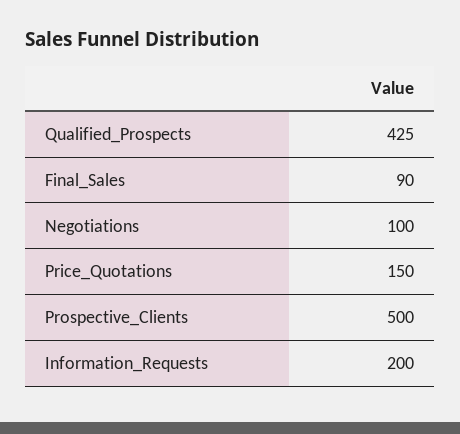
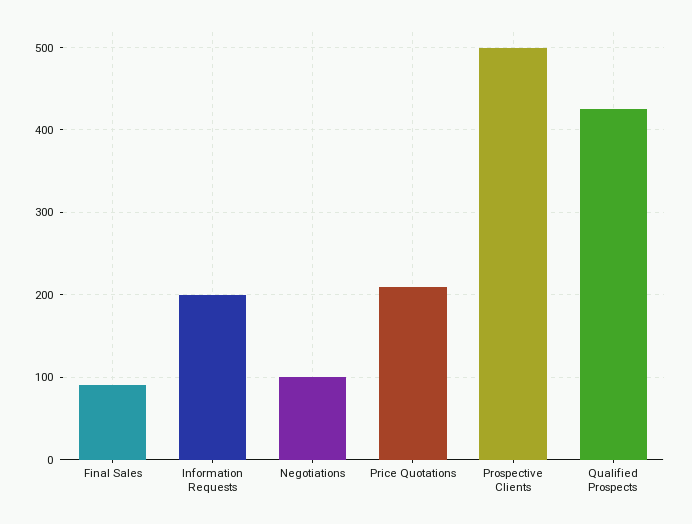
  {
    "Qualified_Prospects": 425,
    "Final_Sales": 90,
    "Negotiations": 100,
-   "Price_Quotations": 150,
+   "Price_Quotations": 210,
    "Prospective_Clients": 500,
    "Information_Requests": 200
  }

